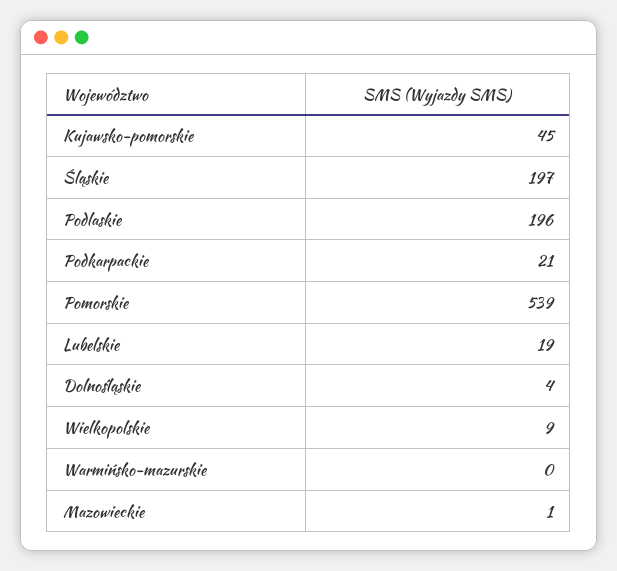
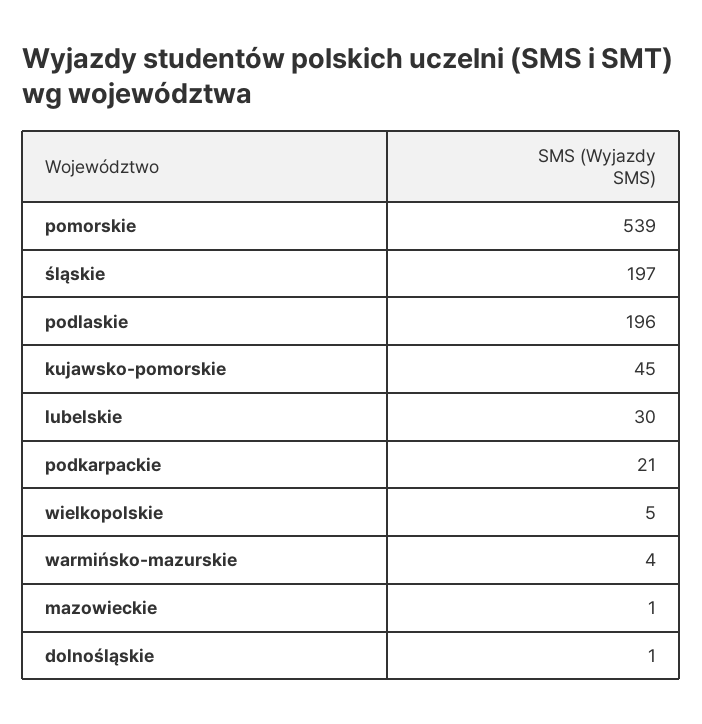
  {
    "Kujawsko-pomorskie": 45,
    "Śląskie": 197,
    "Podlaskie": 196,
    "Podkarpackie": 21,
    "Pomorskie": 539,
-   "Lubelskie": 19,
+   "Lubelskie": 30,
-   "Dolnośląskie": 4,
+   "Dolnośląskie": 1,
-   "Wielkopolskie": 9,
+   "Wielkopolskie": 5,
-   "Warmińsko-mazurskie": 0,
+   "Warmińsko-mazurskie": 4,
    "Mazowieckie": 1
  }

